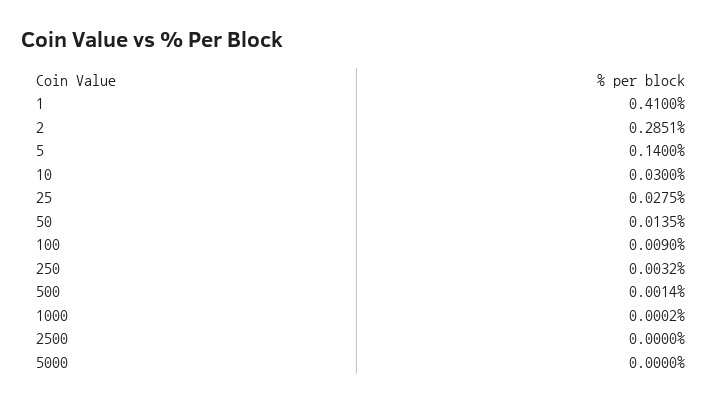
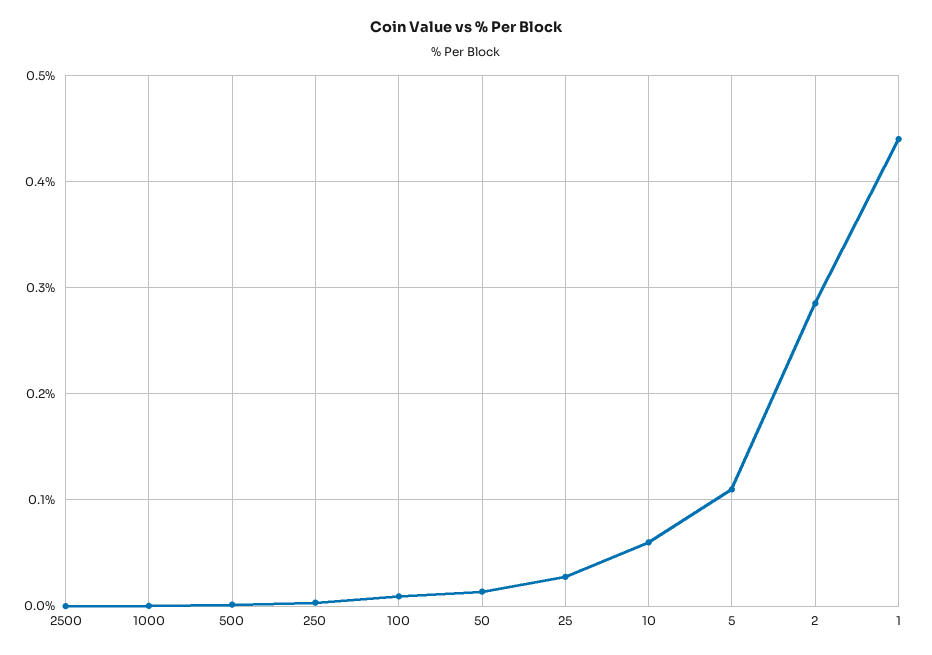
  {
-   "1": 0.41,
+   "1": 0.44,
    "2": 0.2851,
-   "5": 0.14,
+   "5": 0.11,
-   "10": 0.03,
+   "10": 0.06,
    "25": 0.0275,
    "50": 0.0135,
    "100": 0.009,
    "250": 0.0032,
    "500": 0.0014,
    "1000": 0.0002,
-   "2500": 0,
+   "2500": 0
-   "5000": 0
  }

